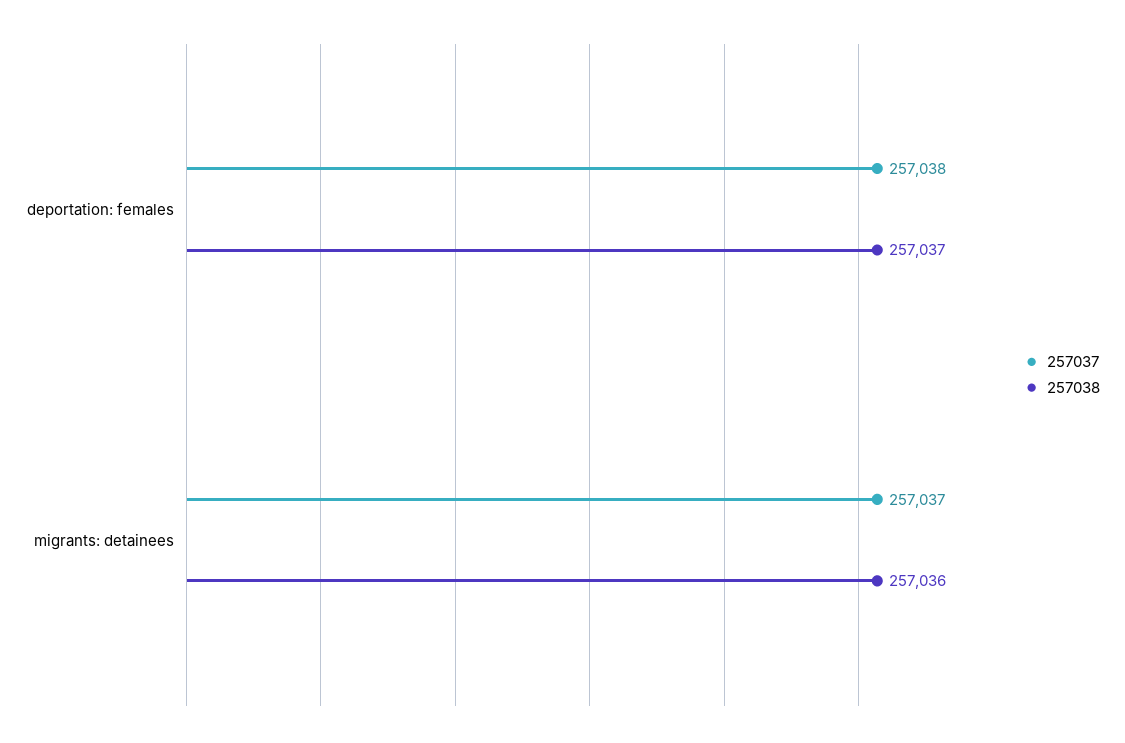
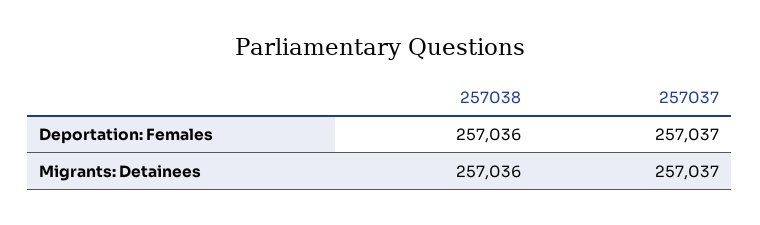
  {
    "257037": {
-     "deportation: females": 257038,
+     "deportation: females": 257037,
      "migrants: detainees": 257037
    },
    "257038": {
-     "deportation: females": 257037,
+     "deportation: females": 257036,
      "migrants: detainees": 257036
    }
  }

